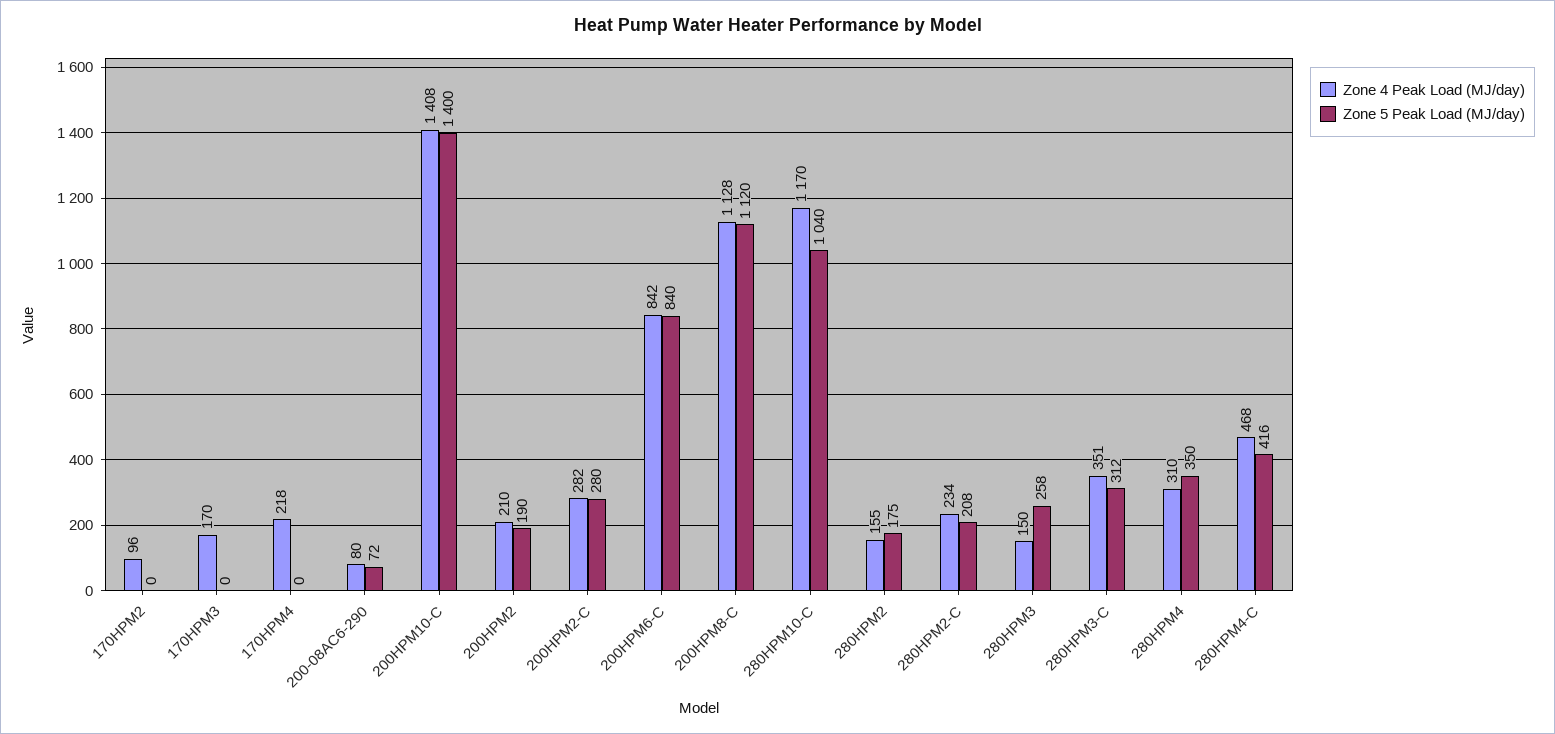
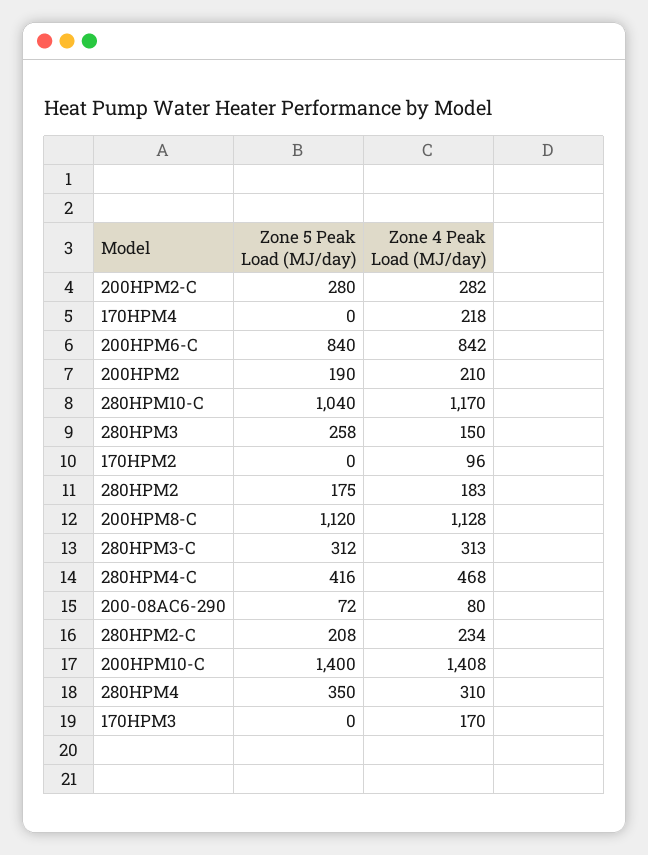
  {
    "Zone 4 Peak Load (MJ/day)": {
      "170HPM2": 96,
      "170HPM3": 170,
      "170HPM4": 218,
      "200-08AC6-290": 80,
      "200HPM10-C": 1408,
      "200HPM2": 210,
      "200HPM2-C": 282,
      "200HPM6-C": 842,
      "200HPM8-C": 1128,
      "280HPM10-C": 1170,
-     "280HPM2": 155,
+     "280HPM2": 183,
      "280HPM2-C": 234,
      "280HPM3": 150,
-     "280HPM3-C": 351,
+     "280HPM3-C": 313,
      "280HPM4": 310,
      "280HPM4-C": 468
    },
    "Zone 5 Peak Load (MJ/day)": {
      "170HPM2": 0,
      "170HPM3": 0,
      "170HPM4": 0,
      "200-08AC6-290": 72,
      "200HPM10-C": 1400,
      "200HPM2": 190,
      "200HPM2-C": 280,
      "200HPM6-C": 840,
      "200HPM8-C": 1120,
      "280HPM10-C": 1040,
      "280HPM2": 175,
      "280HPM2-C": 208,
      "280HPM3": 258,
      "280HPM3-C": 312,
      "280HPM4": 350,
      "280HPM4-C": 416
    }
  }

